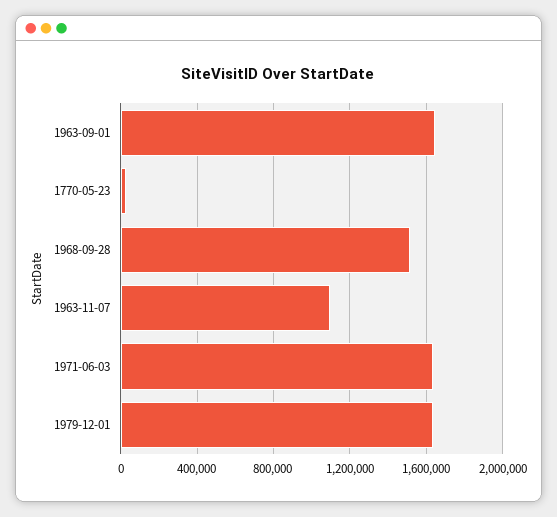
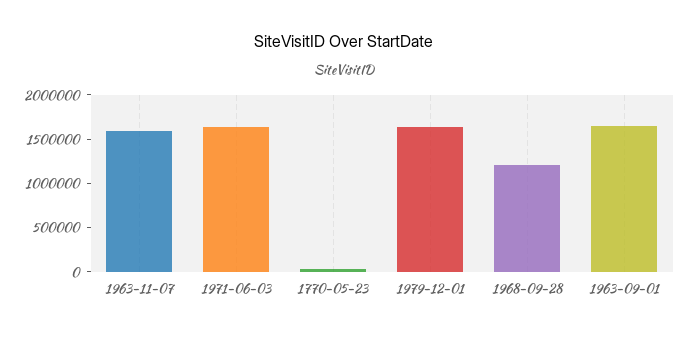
  {
    "1963-09-01": 1650000,
    "1770-05-23": 50000,
-   "1968-09-28": 1500000,
+   "1968-09-28": 1200000,
-   "1963-11-07": 1100000,
+   "1963-11-07": 1600000,
    "1971-06-03": 1650000,
    "1979-12-01": 1650000
  }

